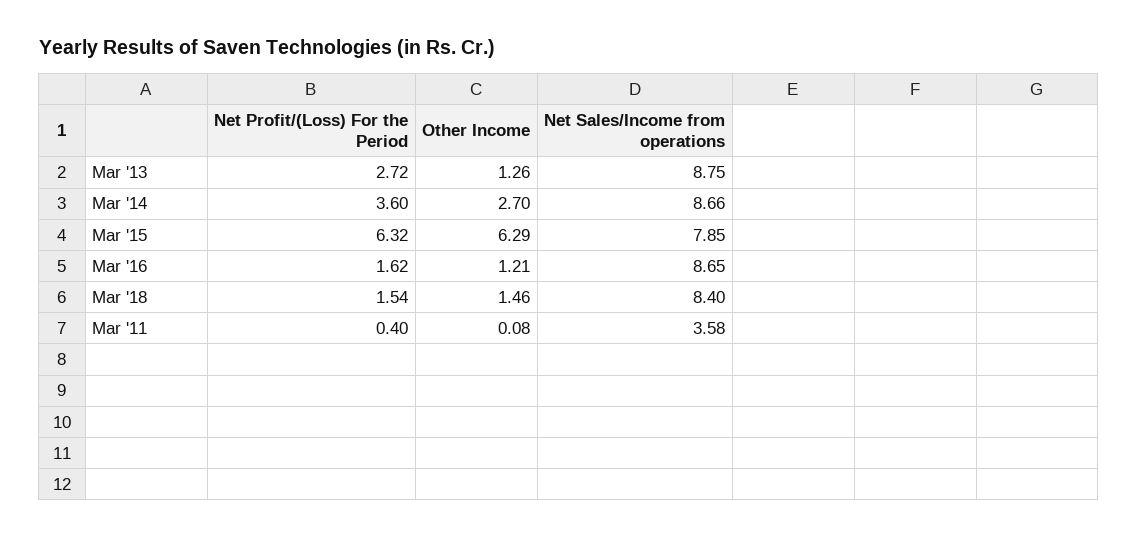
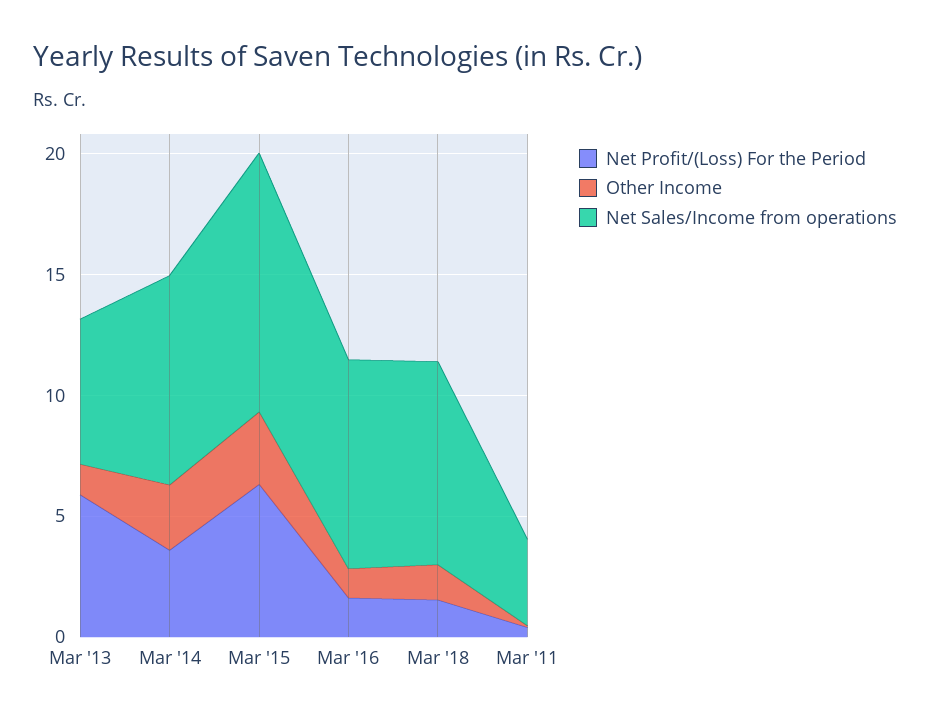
  {
    "Net Profit/(Loss) For the Period": {
-     "Mar '13": 2.72,
+     "Mar '13": 6,
      "Mar '14": 3.6,
      "Mar '15": 6.32,
      "Mar '16": 1.62,
      "Mar '18": 1.54,
      "Mar '11": 0.4
    },
    "Other Income": {
      "Mar '13": 1.26,
      "Mar '14": 2.7,
-     "Mar '15": 6.29,
+     "Mar '15": 3,
      "Mar '16": 1.21,
      "Mar '18": 1.46,
      "Mar '11": 0.08
    },
    "Net Sales/Income from operations": {
-     "Mar '13": 8.75,
+     "Mar '13": 6,
      "Mar '14": 8.66,
-     "Mar '15": 7.85,
+     "Mar '15": 11,
      "Mar '16": 8.65,
      "Mar '18": 8.4,
      "Mar '11": 3.58
    }
  }

